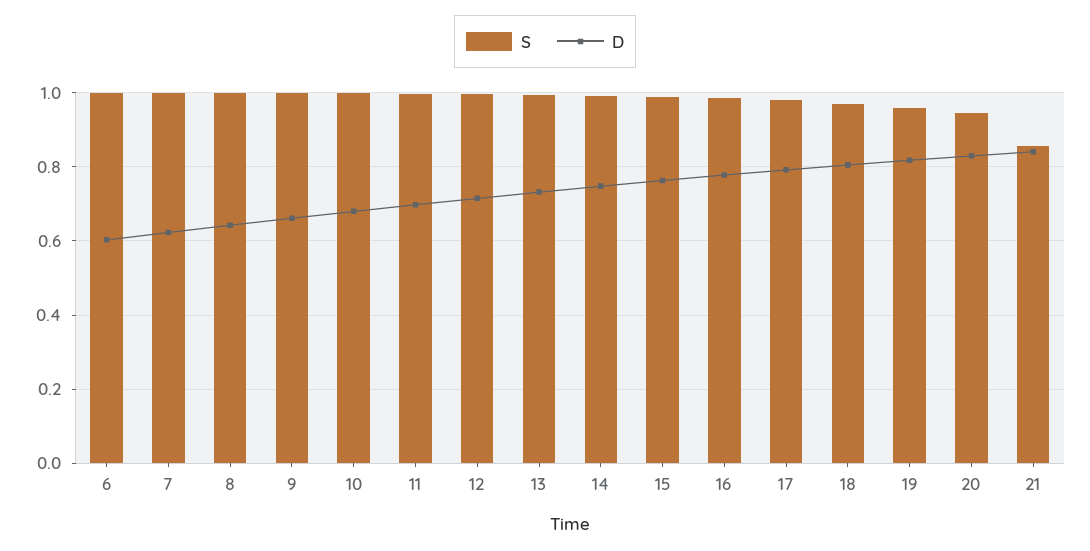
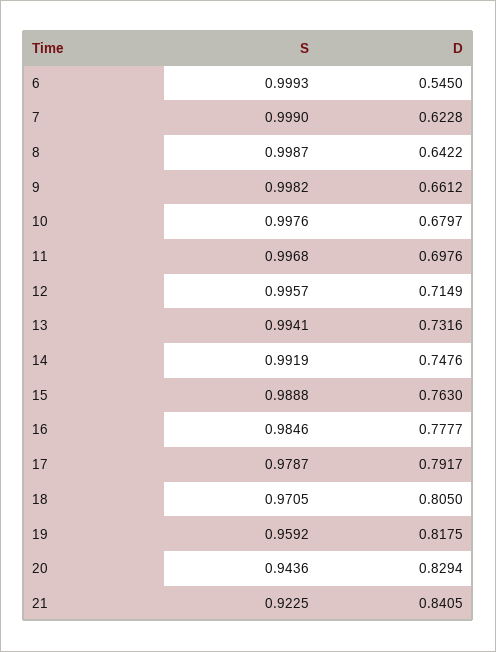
  {
    "S": {
      "6": 0.9993,
      "7": 0.999,
      "8": 0.9987,
      "9": 0.9982,
      "10": 0.9976,
      "11": 0.9968,
      "12": 0.9957,
      "13": 0.9941,
      "14": 0.9919,
      "15": 0.9888,
      "16": 0.9846,
      "17": 0.9787,
      "18": 0.9705,
      "19": 0.9592,
      "20": 0.9436,
-     "21": 0.86
+     "21": 0.9225
    },
    "D": {
-     "6": 0.6,
+     "6": 0.545,
      "7": 0.6228,
      "8": 0.6422,
      "9": 0.6612,
      "10": 0.6797,
      "11": 0.6976,
      "12": 0.7149,
      "13": 0.7316,
      "14": 0.7476,
      "15": 0.763,
      "16": 0.7777,
      "17": 0.7917,
      "18": 0.805,
      "19": 0.8175,
      "20": 0.8294,
      "21": 0.8405
    }
  }

